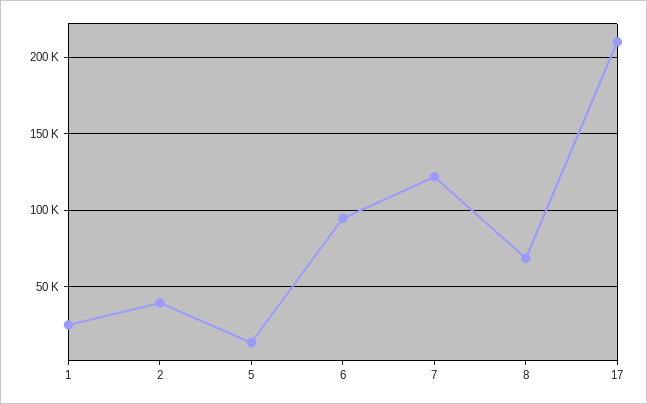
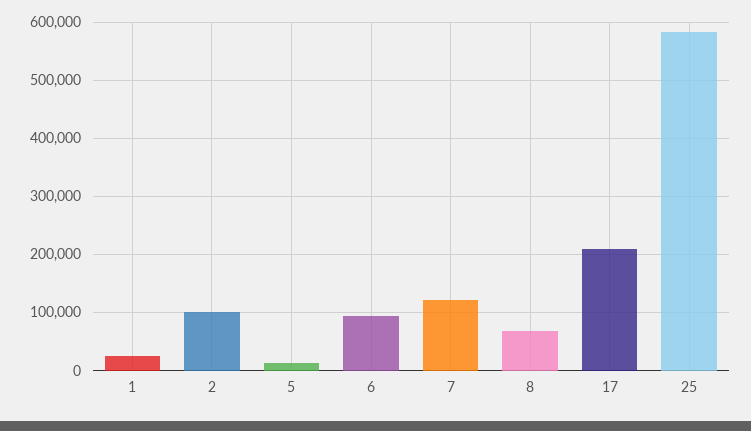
  {
    "1": 25000,
-   "2": 40000,
+   "2": 100000,
    "5": 15000,
    "6": 95000,
    "7": 120000,
    "8": 70000,
-   "17": 210000
+   "17": 210000,
+   "25": 580000
  }

